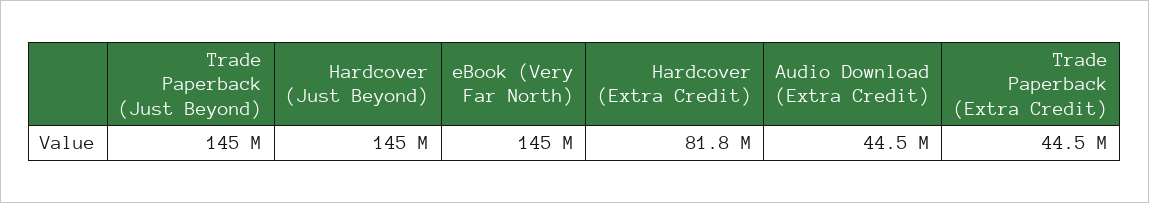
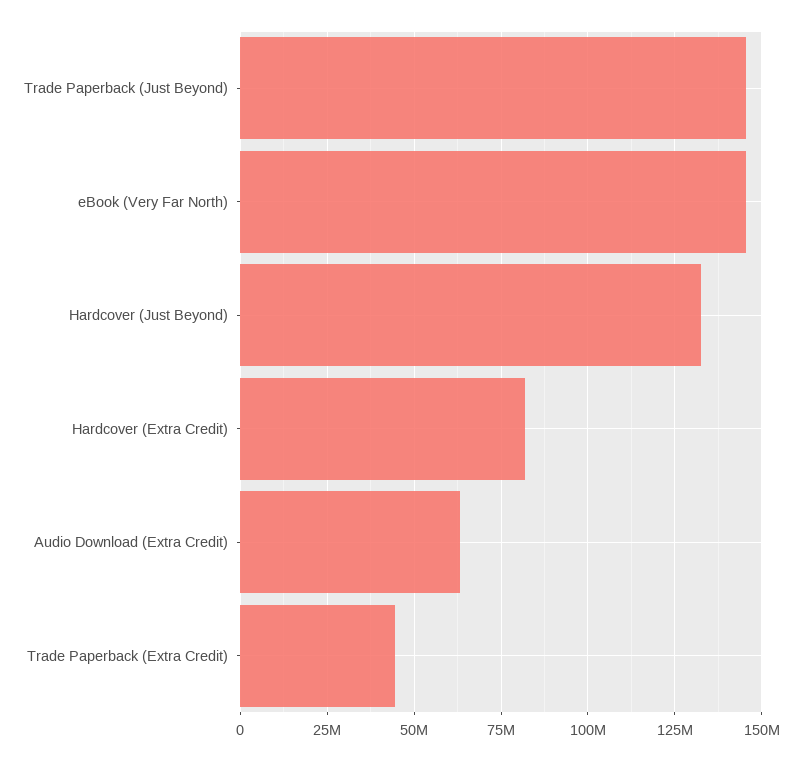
  {
    "Trade Paperback (Just Beyond)": 145000000,
-   "Hardcover (Just Beyond)": 145000000,
+   "Hardcover (Just Beyond)": 132500000,
    "eBook (Very Far North)": 145000000,
    "Hardcover (Extra Credit)": 81800000,
-   "Audio Download (Extra Credit)": 44500000,
+   "Audio Download (Extra Credit)": 62500000,
    "Trade Paperback (Extra Credit)": 44500000
  }

